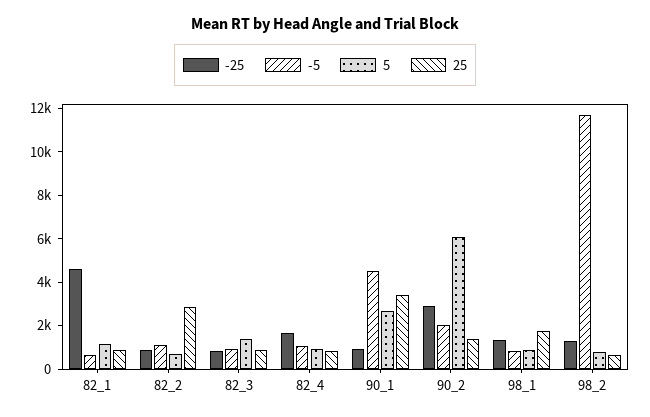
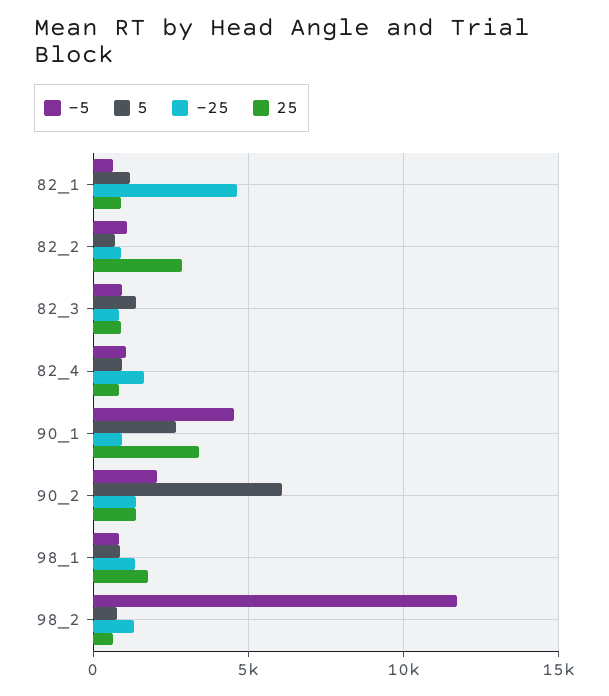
  {
    "-25": {
      "82_1": 4500,
      "82_2": 1000,
      "82_3": 1000,
      "82_4": 1500,
      "90_1": 1000,
-     "90_2": 3000,
+     "90_2": 1500,
      "98_1": 1500,
      "98_2": 1500
    },
    "-5": {
      "82_1": 500,
      "82_2": 1000,
      "82_3": 1000,
      "82_4": 1000,
      "90_1": 4500,
      "90_2": 2000,
      "98_1": 1000,
      "98_2": 11500
    },
    "5": {
      "82_1": 1000,
      "82_2": 500,
      "82_3": 1500,
      "82_4": 1000,
      "90_1": 2500,
      "90_2": 6000,
      "98_1": 1000,
      "98_2": 1000
    },
    "25": {
      "82_1": 1000,
      "82_2": 3000,
      "82_3": 1000,
      "82_4": 1000,
      "90_1": 3500,
      "90_2": 1500,
      "98_1": 2000,
      "98_2": 500
    }
  }

